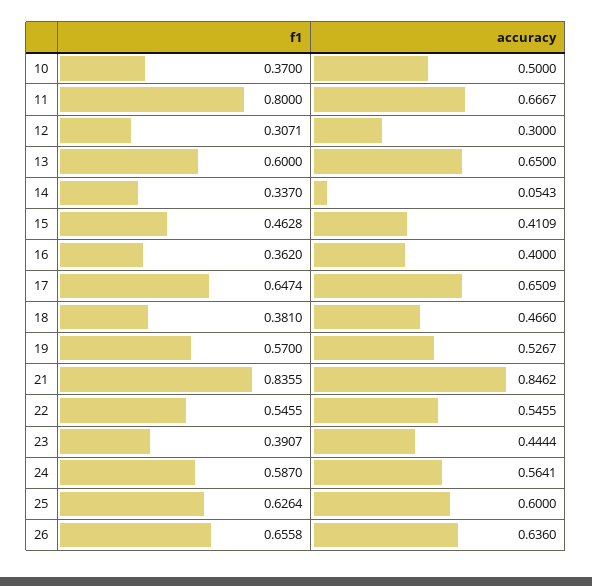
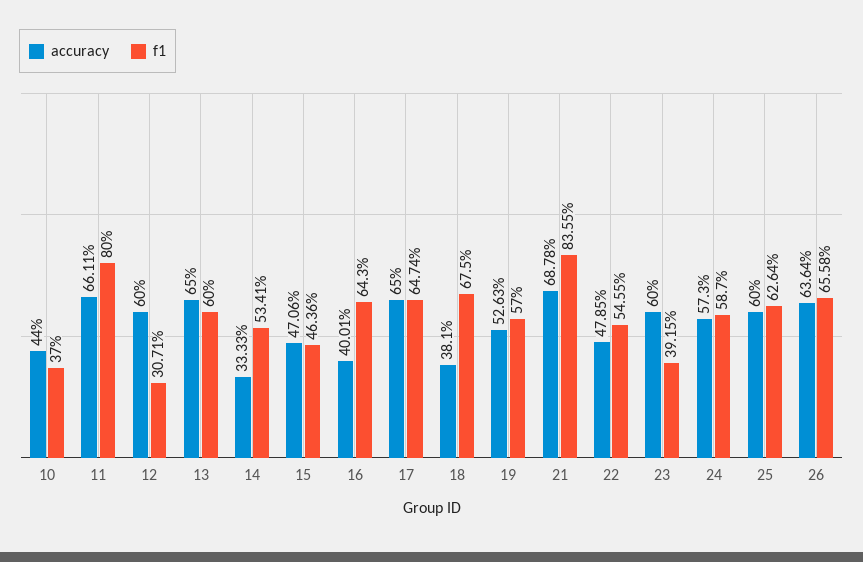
  {
    "f1": {
      "10": 0.37,
      "11": 0.8,
      "12": 0.3071,
      "13": 0.6,
-     "14": 0.337,
+     "14": 0.5341,
-     "15": 0.4628,
+     "15": 0.4636,
-     "16": 0.362,
+     "16": 0.643,
      "17": 0.6474,
-     "18": 0.381,
+     "18": 0.675,
      "19": 0.57,
      "21": 0.8355,
      "22": 0.5455,
-     "23": 0.3907,
+     "23": 0.3915,
      "24": 0.587,
      "25": 0.6264,
      "26": 0.6558
    },
    "accuracy": {
-     "10": 0.5,
+     "10": 0.44,
-     "11": 0.6667,
+     "11": 0.6611,
-     "12": 0.3,
+     "12": 0.6,
      "13": 0.65,
-     "14": 0.0543,
+     "14": 0.3333,
-     "15": 0.4109,
+     "15": 0.4706,
-     "16": 0.4,
+     "16": 0.4001,
-     "17": 0.6509,
+     "17": 0.65,
-     "18": 0.466,
+     "18": 0.381,
-     "19": 0.5267,
+     "19": 0.5263,
-     "21": 0.8462,
+     "21": 0.6878,
-     "22": 0.5455,
+     "22": 0.4785,
-     "23": 0.4444,
+     "23": 0.6,
-     "24": 0.5641,
+     "24": 0.573,
      "25": 0.6,
-     "26": 0.636
+     "26": 0.6364
    }
  }

